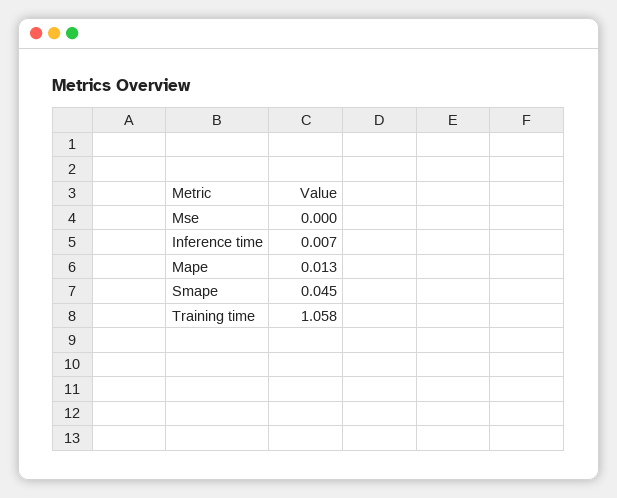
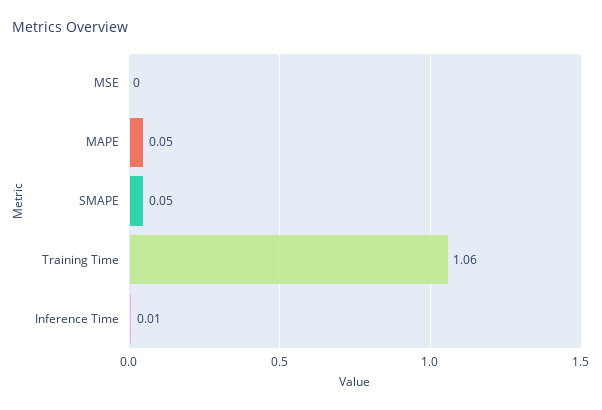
  {
    "Mse": 0,
    "Inference time": 0.007,
-   "Mape": 0.013,
+   "Mape": 0.05,
    "Smape": 0.045,
    "Training time": 1.058
  }

